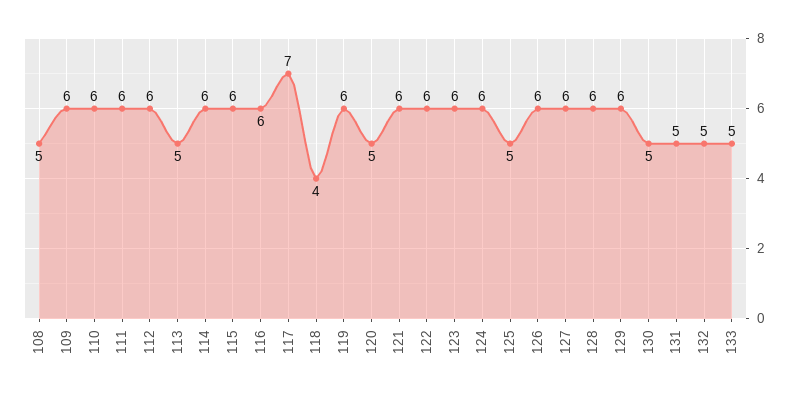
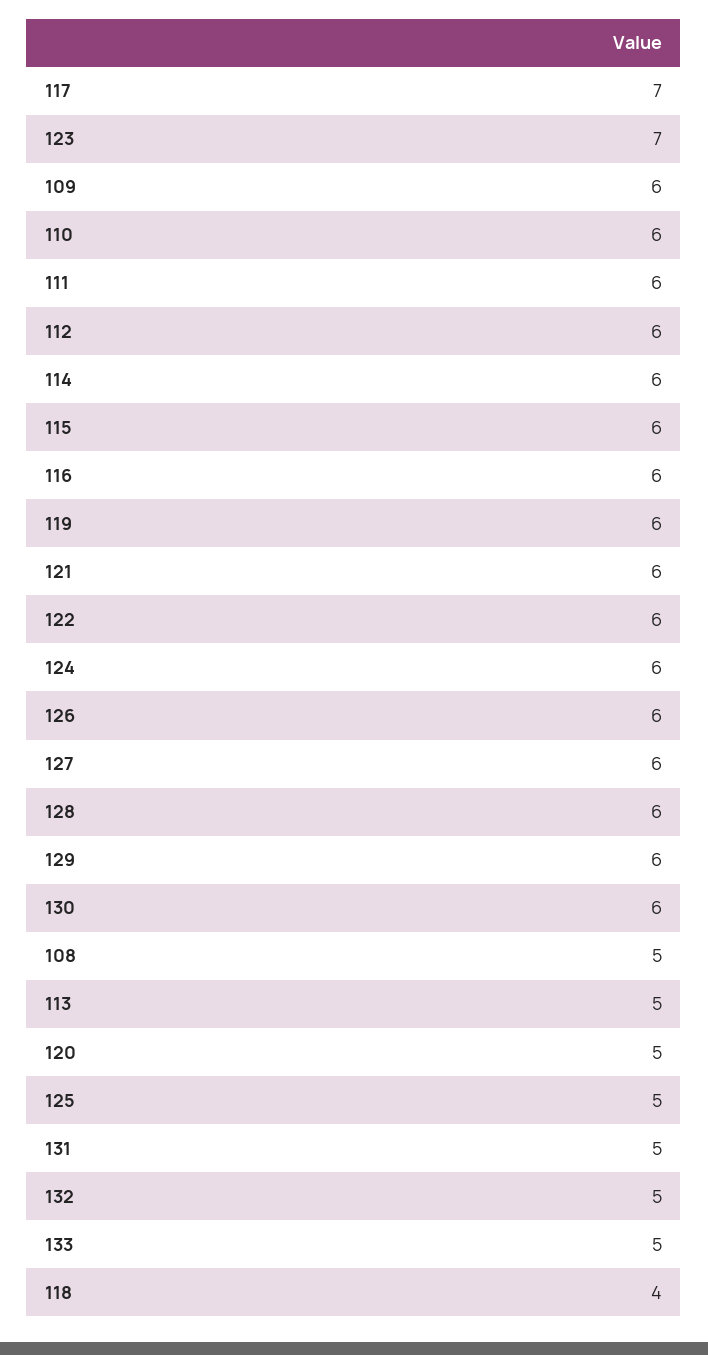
  {
    "108": 5,
    "109": 6,
    "110": 6,
    "111": 6,
    "112": 6,
    "113": 5,
    "114": 6,
    "115": 6,
    "116": 6,
    "117": 7,
    "118": 4,
    "119": 6,
    "120": 5,
    "121": 6,
    "122": 6,
-   "123": 6,
+   "123": 7,
    "124": 6,
    "125": 5,
    "126": 6,
    "127": 6,
    "128": 6,
    "129": 6,
-   "130": 5,
+   "130": 6,
    "131": 5,
    "132": 5,
    "133": 5
  }

